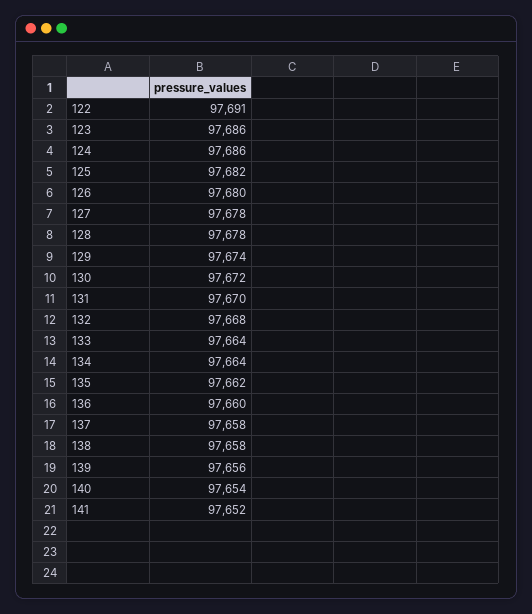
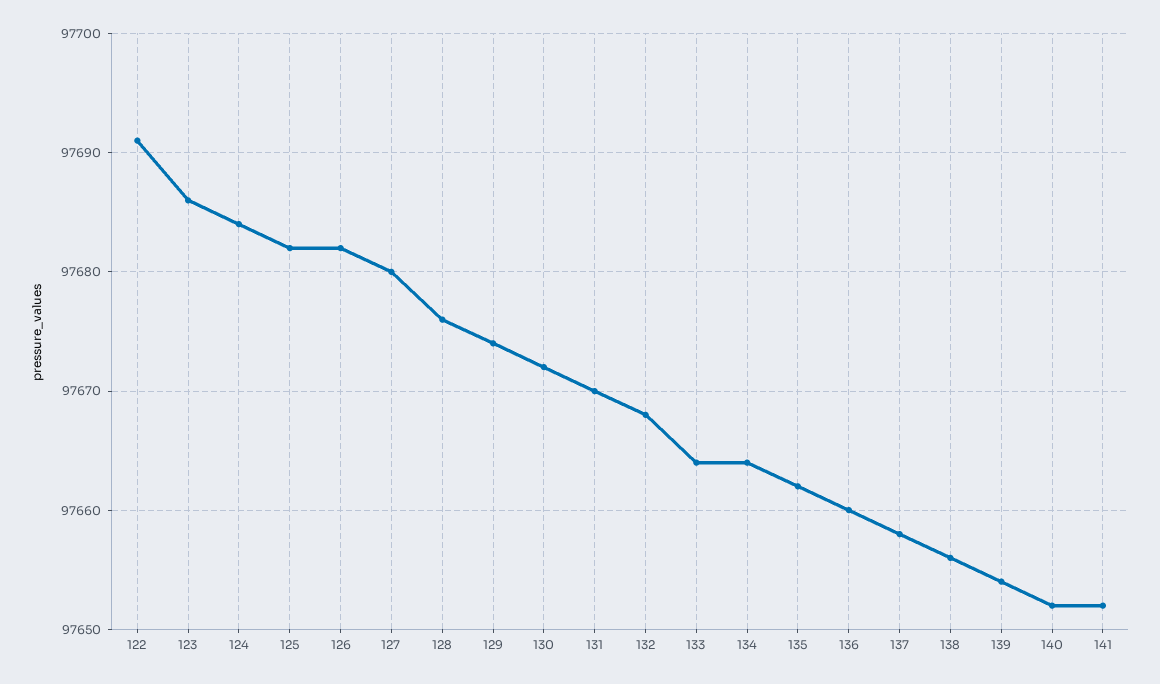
  {
    "122": 97691,
    "123": 97686,
-   "124": 97686,
+   "124": 97684,
    "125": 97682,
-   "126": 97680,
+   "126": 97682,
-   "127": 97678,
+   "127": 97680,
-   "128": 97678,
+   "128": 97676,
    "129": 97674,
    "130": 97672,
    "131": 97670,
    "132": 97668,
    "133": 97664,
    "134": 97664,
    "135": 97662,
    "136": 97660,
    "137": 97658,
-   "138": 97658,
+   "138": 97656,
-   "139": 97656,
+   "139": 97654,
-   "140": 97654,
+   "140": 97652,
    "141": 97652
  }

